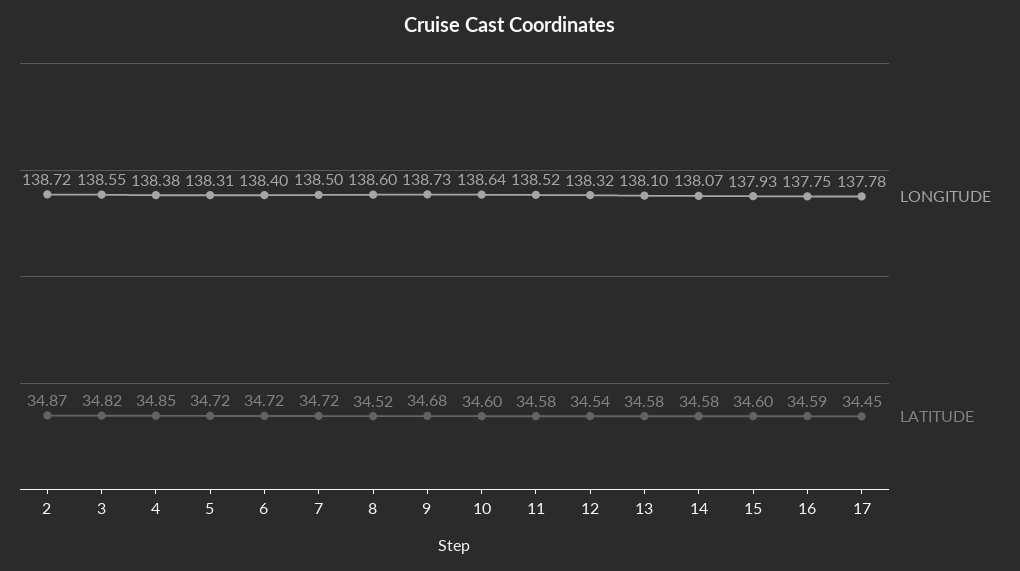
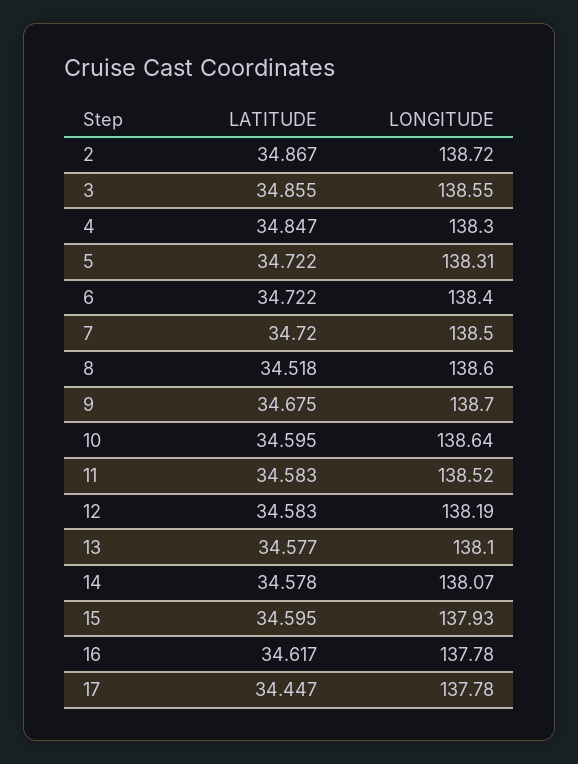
  {
    "LONGITUDE": {
      "2": 138.72,
      "3": 138.55,
-     "4": 138.38,
+     "4": 138.3,
      "5": 138.31,
      "6": 138.4,
      "7": 138.5,
      "8": 138.6,
-     "9": 138.73,
+     "9": 138.7,
      "10": 138.64,
      "11": 138.52,
-     "12": 138.32,
+     "12": 138.19,
      "13": 138.1,
      "14": 138.07,
      "15": 137.93,
-     "16": 137.75,
+     "16": 137.78,
      "17": 137.78
    },
    "LATITUDE": {
      "2": 34.867,
-     "3": 34.82,
+     "3": 34.855,
      "4": 34.847,
      "5": 34.722,
      "6": 34.722,
      "7": 34.72,
      "8": 34.518,
      "9": 34.675,
      "10": 34.595,
      "11": 34.583,
-     "12": 34.54,
+     "12": 34.583,
      "13": 34.577,
      "14": 34.578,
      "15": 34.595,
-     "16": 34.59,
+     "16": 34.617,
      "17": 34.447
    }
  }

